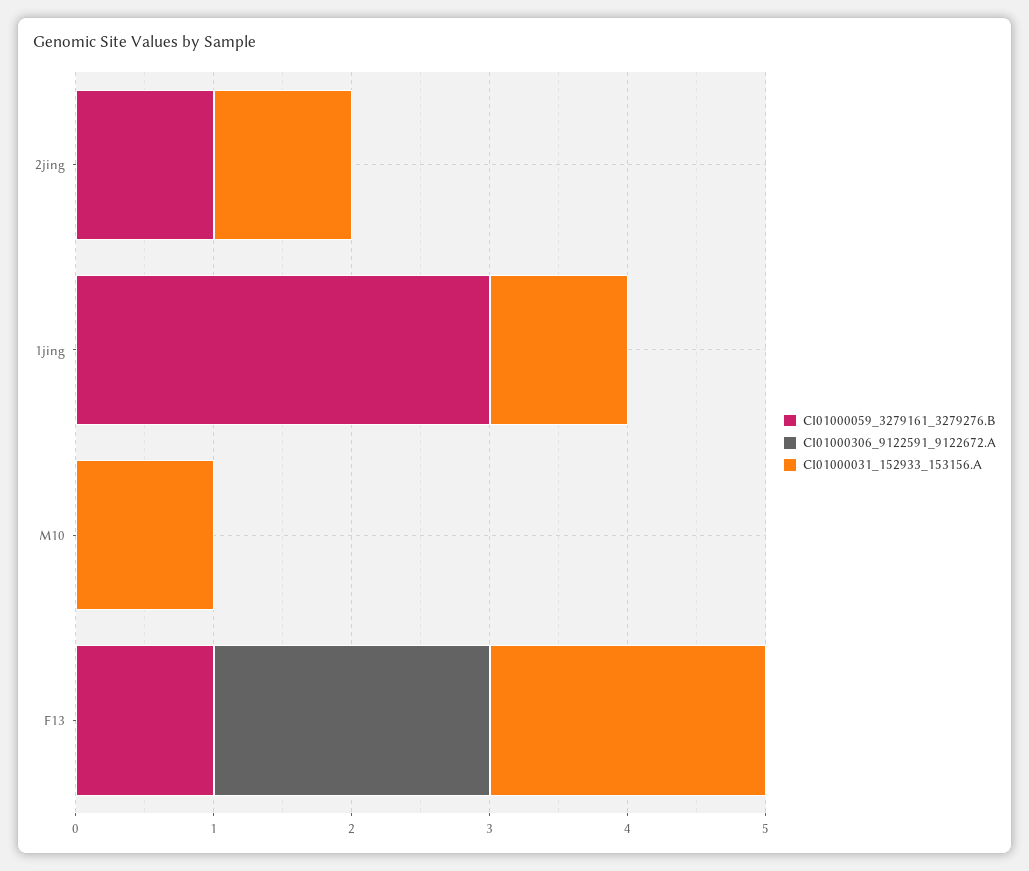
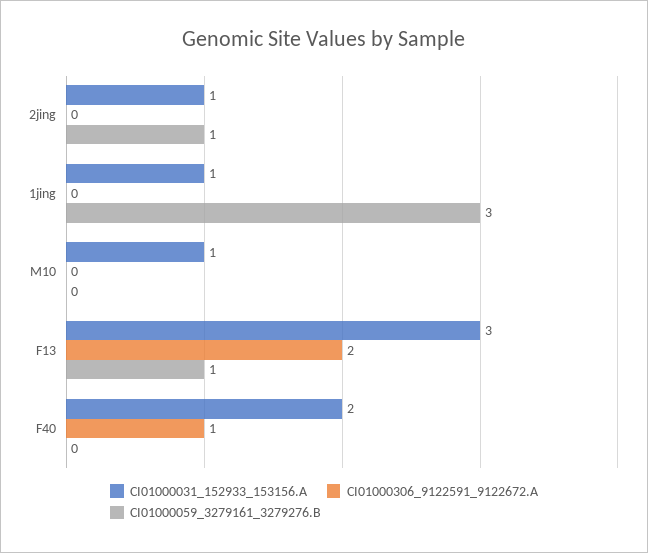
  {
    "CI01000059_3279161_3279276.B": {
      "2jing": 1,
      "1jing": 3,
      "M10": 0,
-     "F13": 1
+     "F13": 1,
+     "F40": 0
    },
    "CI01000306_9122591_9122672.A": {
      "2jing": 0,
      "1jing": 0,
      "M10": 0,
-     "F13": 2
+     "F13": 2,
+     "F40": 1
    },
    "CI01000031_152933_153156.A": {
      "2jing": 1,
      "1jing": 1,
      "M10": 1,
-     "F13": 2
+     "F13": 3,
+     "F40": 2
    }
  }

